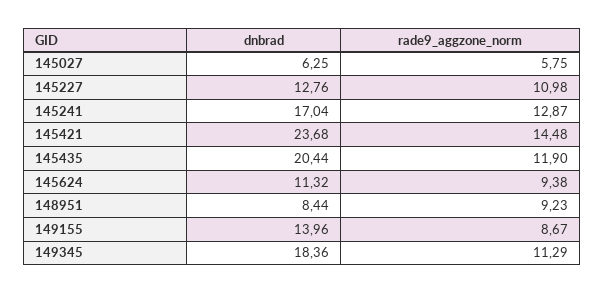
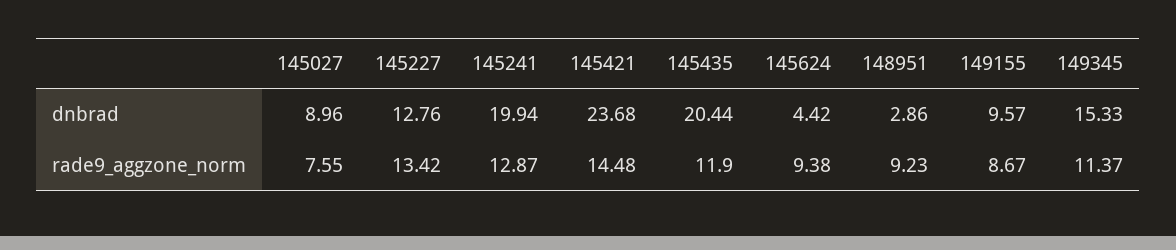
  {
    "dnbrad": {
-     "145027": 6.25,
+     "145027": 8.96,
      "145227": 12.76,
-     "145241": 17.04,
+     "145241": 19.94,
      "145421": 23.68,
      "145435": 20.44,
-     "145624": 11.32,
+     "145624": 4.42,
-     "148951": 8.44,
+     "148951": 2.86,
-     "149155": 13.96,
+     "149155": 9.57,
-     "149345": 18.36
+     "149345": 15.33
    },
    "rade9_aggzone_norm": {
-     "145027": 5.75,
+     "145027": 7.55,
-     "145227": 10.98,
+     "145227": 13.42,
      "145241": 12.87,
      "145421": 14.48,
      "145435": 11.9,
      "145624": 9.38,
      "148951": 9.23,
      "149155": 8.67,
-     "149345": 11.29
+     "149345": 11.37
    }
  }

